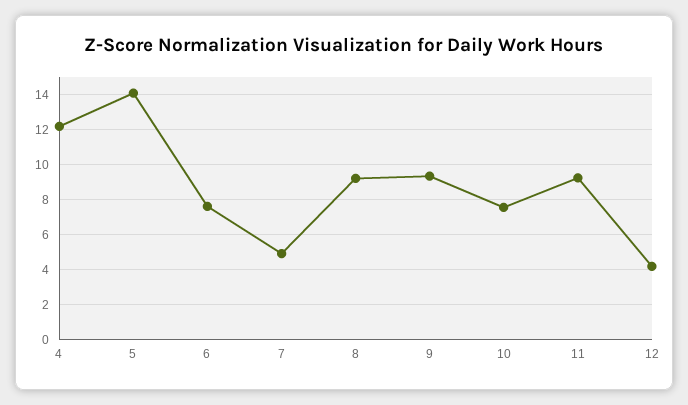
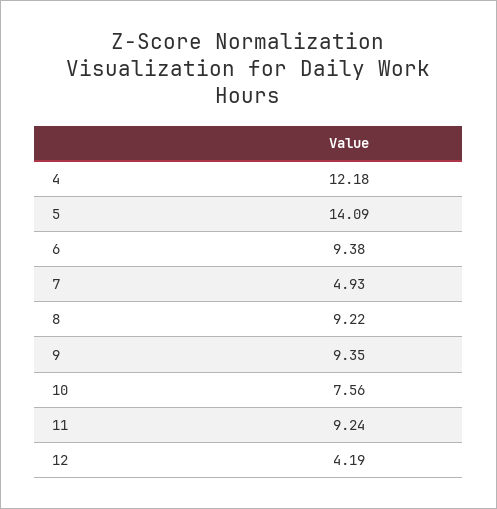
  {
    "4": 12.18,
    "5": 14.09,
-   "6": 7.5,
+   "6": 9.38,
    "7": 4.93,
    "8": 9.22,
    "9": 9.35,
    "10": 7.56,
    "11": 9.24,
    "12": 4.19
  }

